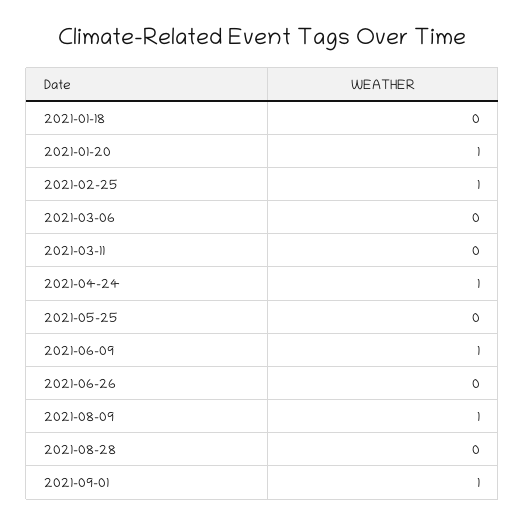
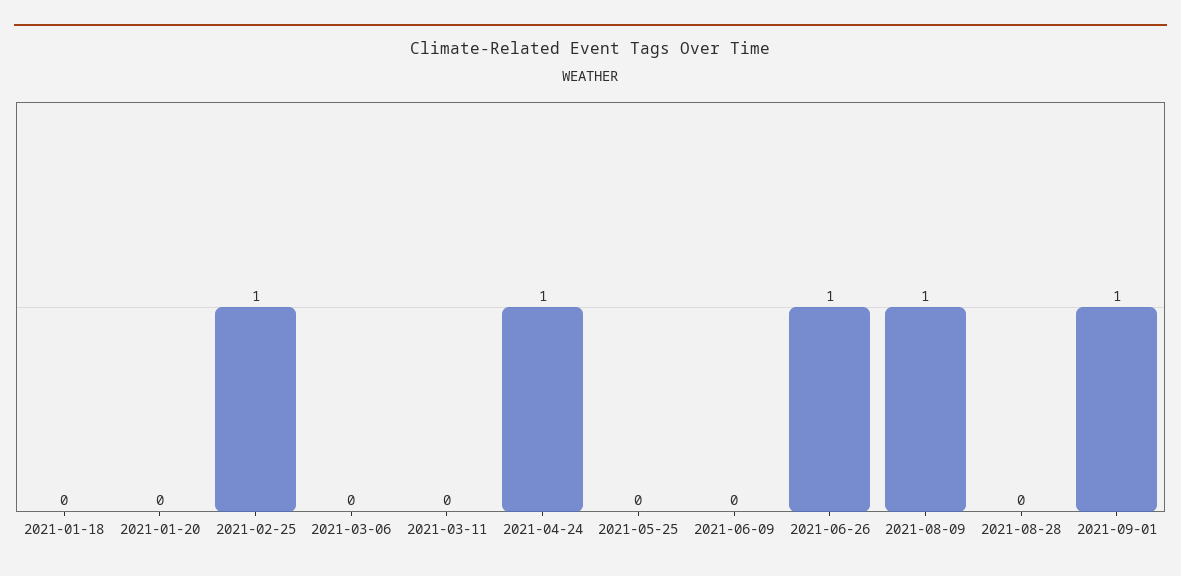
  {
    "2021-01-18": 0,
-   "2021-01-20": 1,
+   "2021-01-20": 0,
    "2021-02-25": 1,
    "2021-03-06": 0,
    "2021-03-11": 0,
    "2021-04-24": 1,
    "2021-05-25": 0,
-   "2021-06-09": 1,
+   "2021-06-09": 0,
-   "2021-06-26": 0,
+   "2021-06-26": 1,
    "2021-08-09": 1,
    "2021-08-28": 0,
    "2021-09-01": 1
  }

